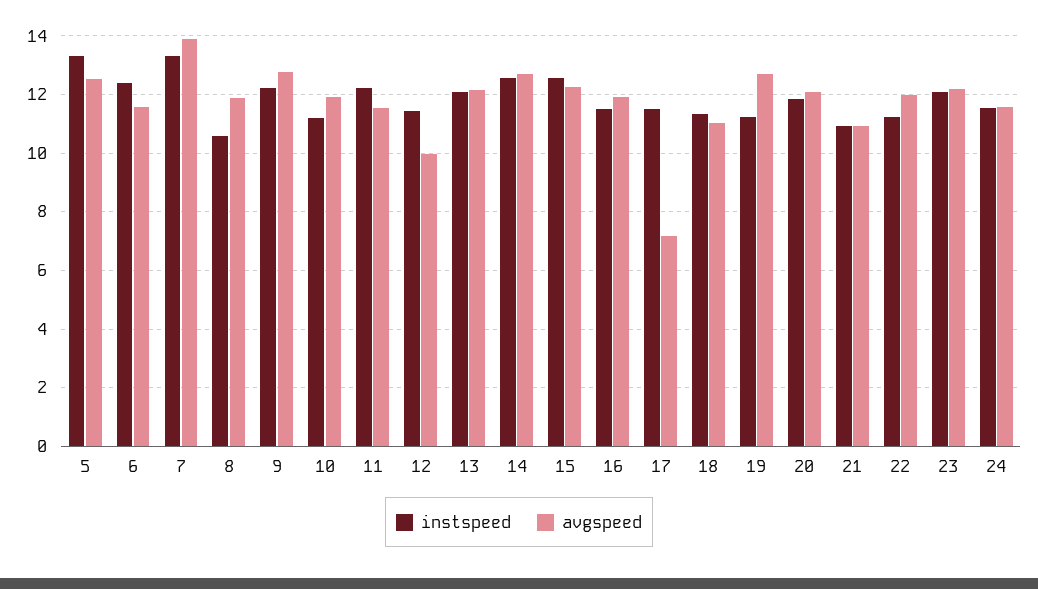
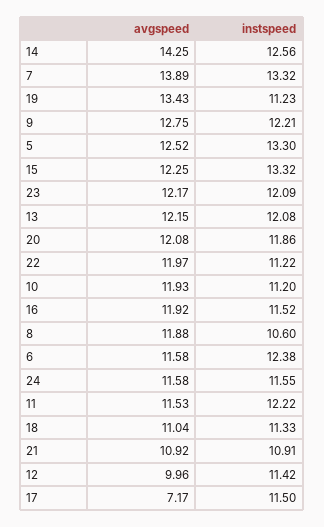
  {
    "instspeed": {
      "5": 13.3,
      "6": 12.38,
      "7": 13.32,
      "8": 10.6,
      "9": 12.21,
      "10": 11.2,
      "11": 12.22,
      "12": 11.42,
      "13": 12.08,
      "14": 12.56,
-     "15": 12.5,
+     "15": 13.32,
      "16": 11.52,
      "17": 11.5,
      "18": 11.33,
      "19": 11.23,
      "20": 11.86,
      "21": 10.91,
      "22": 11.22,
      "23": 12.09,
      "24": 11.55
    },
    "avgspeed": {
      "5": 12.52,
      "6": 11.58,
      "7": 13.89,
      "8": 11.88,
      "9": 12.75,
      "10": 11.93,
      "11": 11.53,
      "12": 9.96,
      "13": 12.15,
-     "14": 12.75,
+     "14": 14.25,
      "15": 12.25,
      "16": 11.92,
      "17": 7.17,
      "18": 11.04,
-     "19": 12.75,
+     "19": 13.43,
      "20": 12.08,
      "21": 10.92,
      "22": 11.97,
      "23": 12.17,
      "24": 11.58
    }
  }

